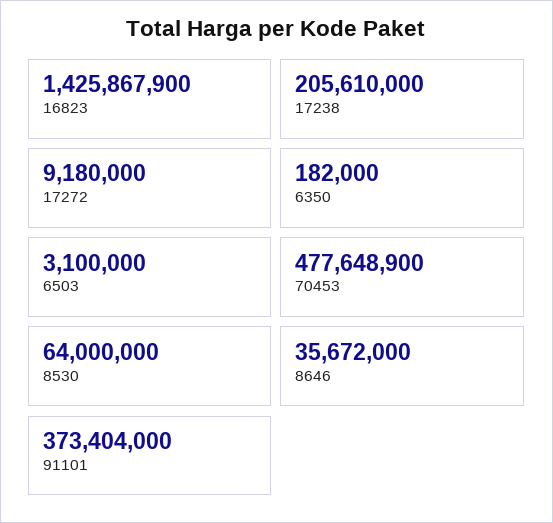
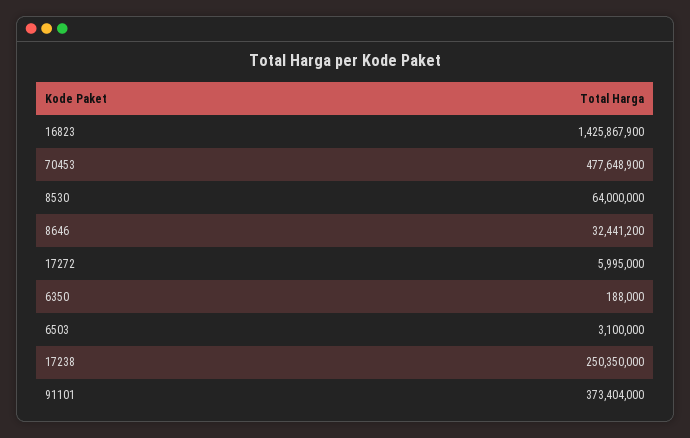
  {
    "16823": 1425867900,
-   "17238": 205610000,
+   "17238": 250350000,
-   "17272": 9180000,
+   "17272": 5995000,
-   "6350": 182000,
+   "6350": 188000,
    "6503": 3100000,
    "70453": 477648900,
    "8530": 64000000,
-   "8646": 35672000,
+   "8646": 32441200,
    "91101": 373404000
  }

